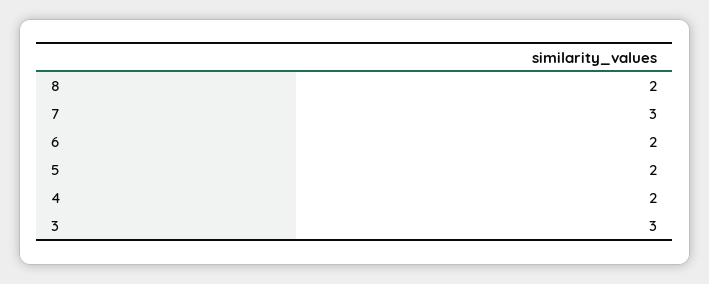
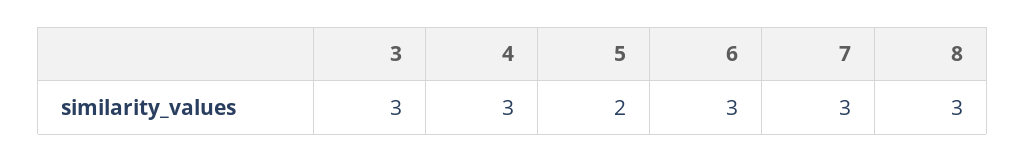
  {
-   "8": 2,
+   "8": 3,
    "7": 3,
-   "6": 2,
+   "6": 3,
    "5": 2,
-   "4": 2,
+   "4": 3,
    "3": 3
  }

